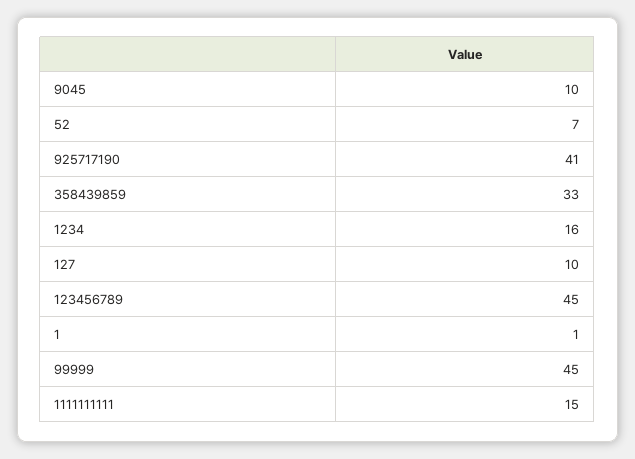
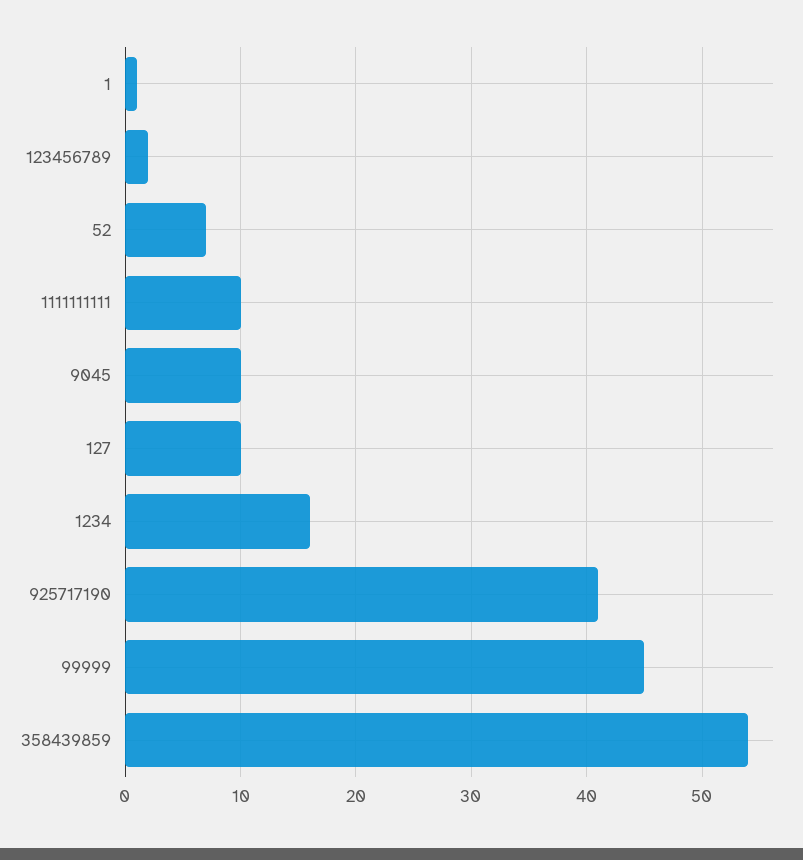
  {
    "9045": 10,
    "52": 7,
    "925717190": 41,
-   "358439859": 33,
+   "358439859": 54,
    "1234": 16,
    "127": 10,
-   "123456789": 45,
+   "123456789": 2,
    "1": 1,
    "99999": 45,
-   "1111111111": 15
+   "1111111111": 10
  }

